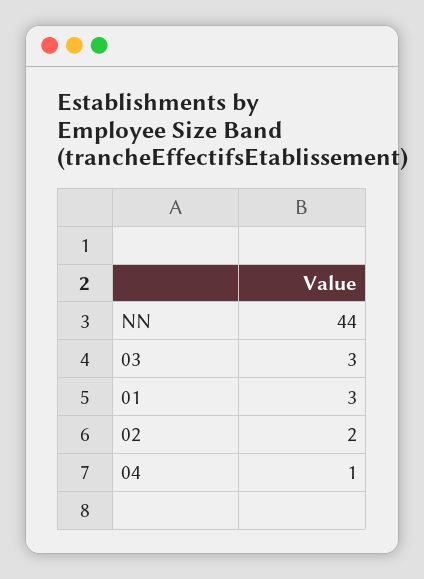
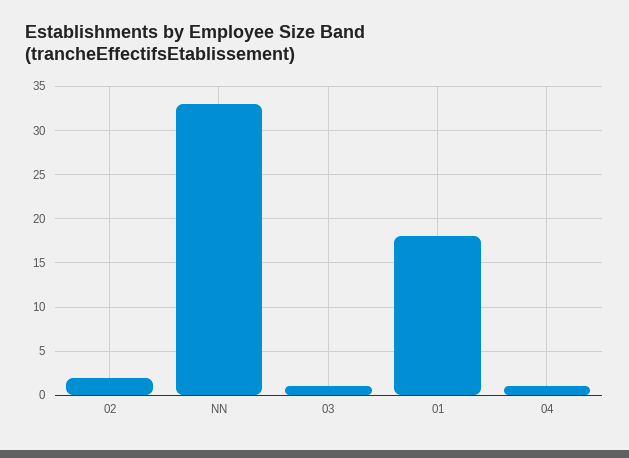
  {
-   "NN": 44,
+   "NN": 33,
-   "03": 3,
+   "03": 1,
-   "01": 3,
+   "01": 18,
    "02": 2,
    "04": 1
  }

